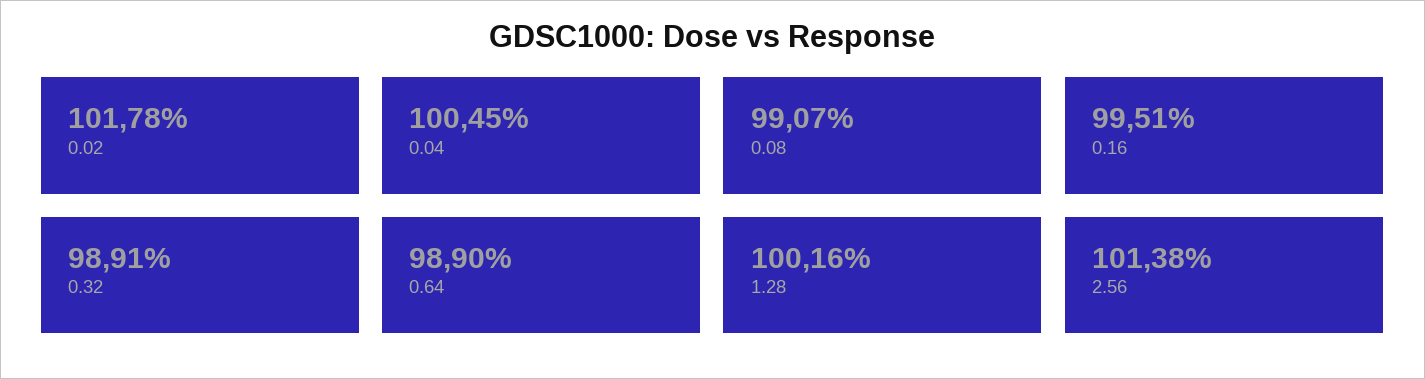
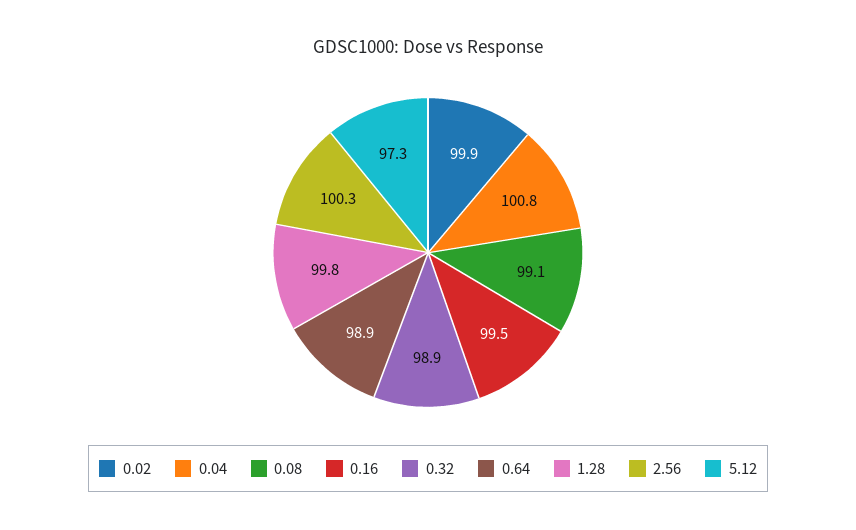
  {
-   "0.02": 101.78,
+   "0.02": 99.9,
-   "0.04": 100.45,
+   "0.04": 100.8,
    "0.08": 99.07,
    "0.16": 99.51,
    "0.32": 98.91,
    "0.64": 98.9,
-   "1.28": 100.16,
+   "1.28": 99.8,
-   "2.56": 101.38
+   "2.56": 100.3,
+   "5.12": 97.3
  }

